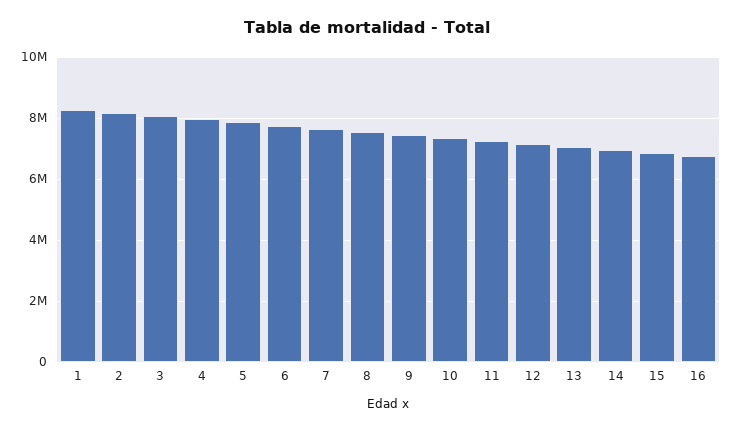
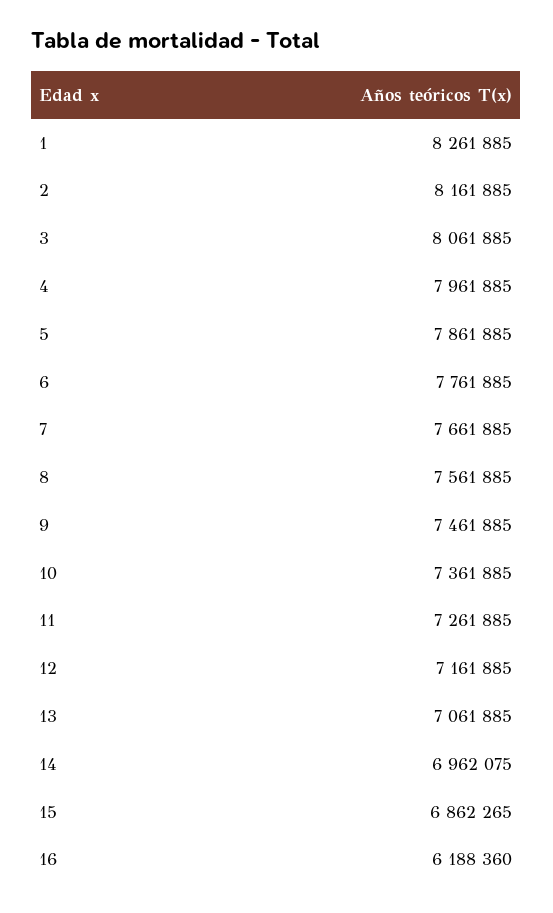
  {
    "1": 8261885,
    "2": 8161885,
    "3": 8061885,
    "4": 7961885,
    "5": 7861885,
    "6": 7761885,
    "7": 7661885,
    "8": 7561885,
    "9": 7461885,
    "10": 7361885,
    "11": 7261885,
    "12": 7161885,
    "13": 7061885,
    "14": 6962075,
    "15": 6862265,
-   "16": 6800000
+   "16": 6188360
  }

